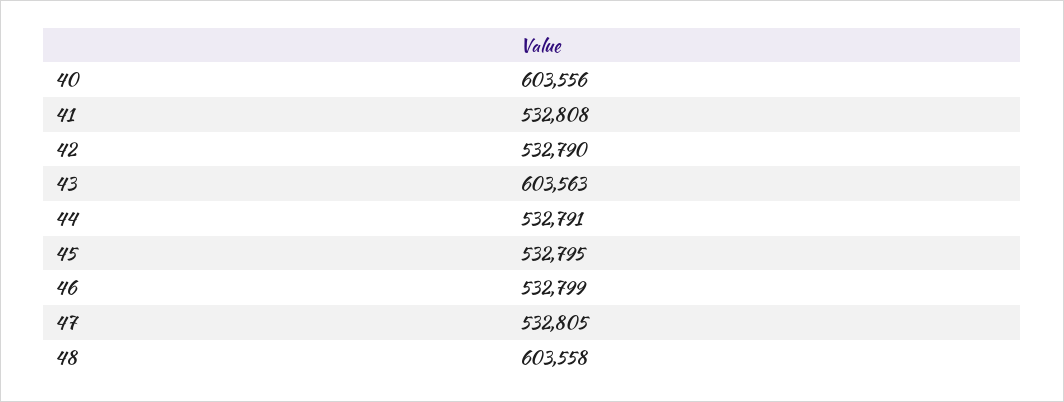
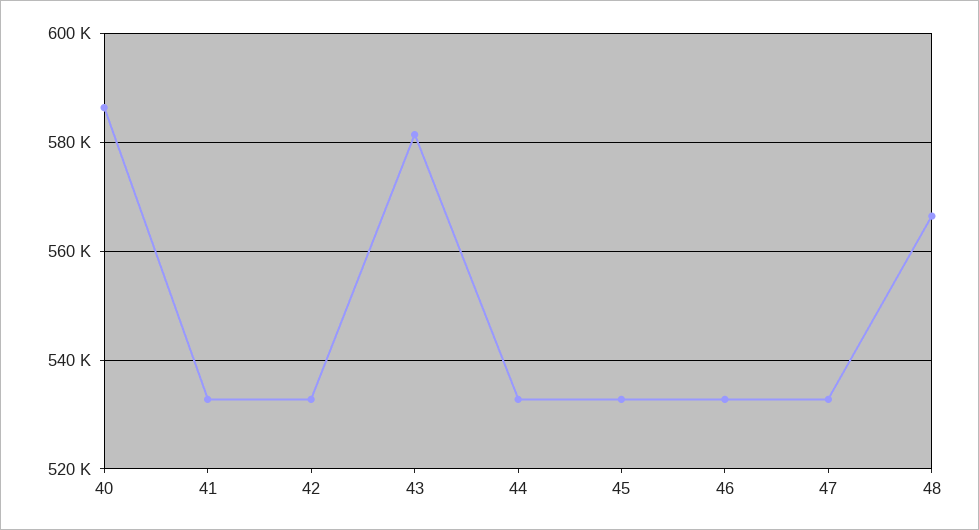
  {
-   "40": 603556,
+   "40": 586000,
    "41": 532808,
    "42": 532790,
-   "43": 603563,
+   "43": 582000,
    "44": 532791,
    "45": 532795,
    "46": 532799,
    "47": 532805,
-   "48": 603558
+   "48": 566000
  }

